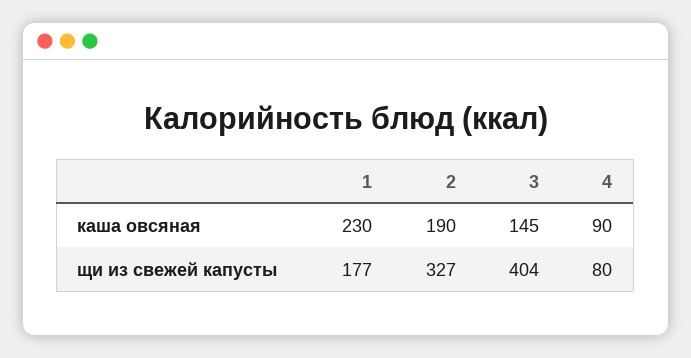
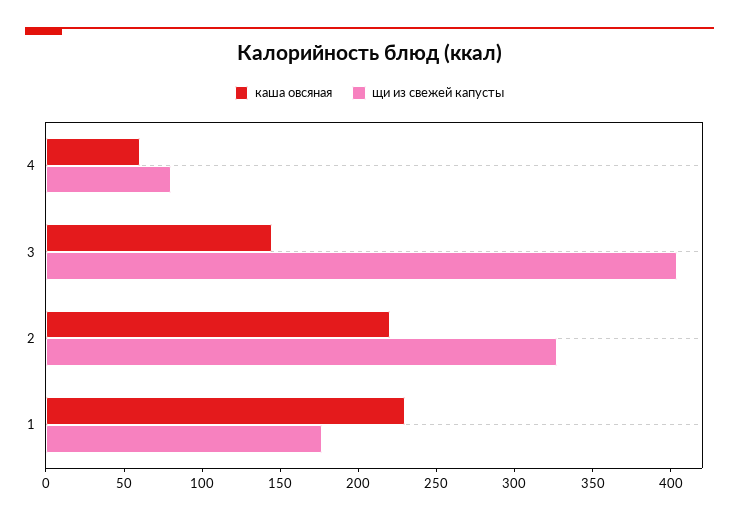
  {
    "каша овсяная": {
      "1": 230,
-     "2": 190,
+     "2": 220,
      "3": 145,
-     "4": 90
+     "4": 60
    },
    "щи из свежей капусты": {
      "1": 177,
      "2": 327,
      "3": 404,
      "4": 80
    }
  }

